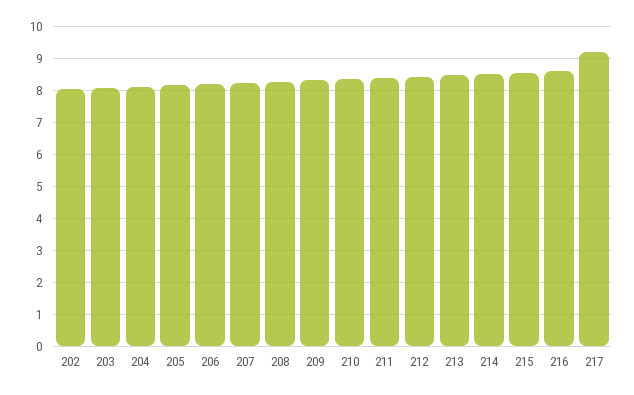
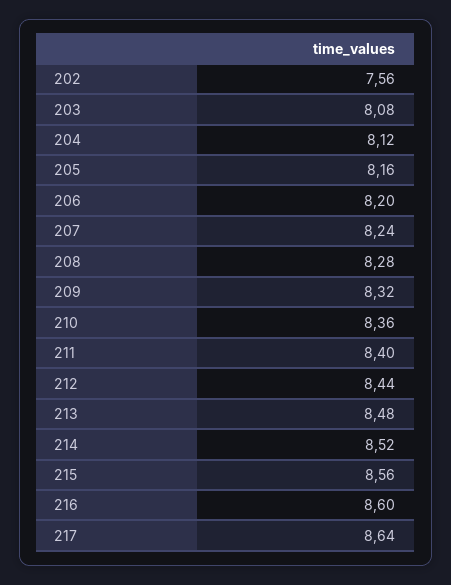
  {
-   "202": 8,
+   "202": 7.56,
    "203": 8.08,
    "204": 8.12,
    "205": 8.16,
    "206": 8.2,
    "207": 8.24,
    "208": 8.28,
    "209": 8.32,
    "210": 8.36,
    "211": 8.4,
    "212": 8.44,
    "213": 8.48,
    "214": 8.52,
    "215": 8.56,
    "216": 8.6,
-   "217": 9.2
+   "217": 8.64
  }

